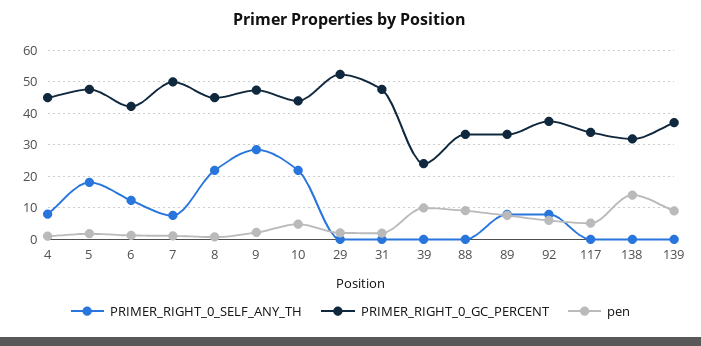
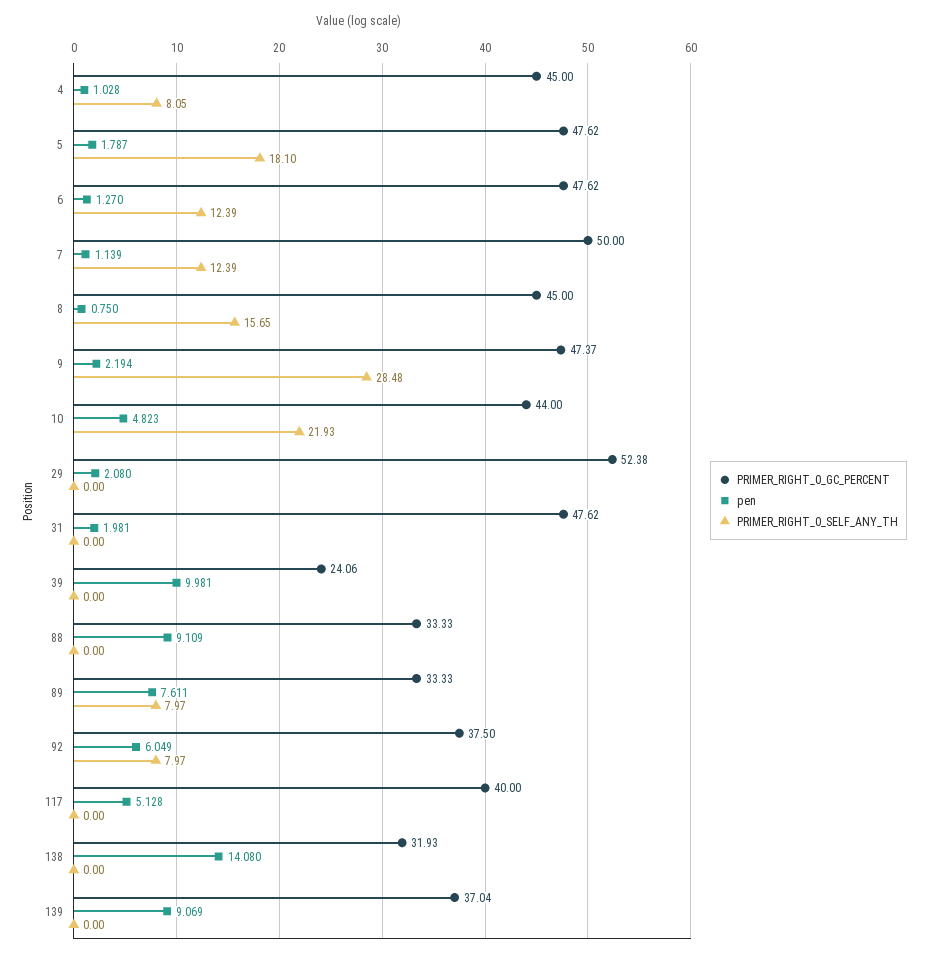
  {
    "PRIMER_RIGHT_0_SELF_ANY_TH": {
      "4": 8.05,
      "5": 18.1,
      "6": 12.39,
-     "7": 8,
+     "7": 12.39,
-     "8": 22,
+     "8": 15.65,
      "9": 28.48,
      "10": 21.93,
      "29": 0,
      "31": 0,
      "39": 0,
      "88": 0,
      "89": 7.97,
      "92": 7.97,
      "117": 0,
      "138": 0,
      "139": 0
    },
    "PRIMER_RIGHT_0_GC_PERCENT": {
      "4": 45,
      "5": 47.62,
-     "6": 42,
+     "6": 47.62,
      "7": 50,
      "8": 45,
      "9": 47.37,
      "10": 44,
      "29": 52.38,
      "31": 47.62,
      "39": 24.06,
      "88": 33.33,
      "89": 33.33,
      "92": 37.5,
-     "117": 34,
+     "117": 40,
      "138": 31.93,
      "139": 37.04
    },
    "pen": {
      "4": 1.028,
      "5": 1.787,
      "6": 1.27,
      "7": 1.139,
      "8": 0.75,
      "9": 2.194,
      "10": 4.823,
      "29": 2.08,
      "31": 1.981,
      "39": 9.981,
      "88": 9.109,
      "89": 7.611,
      "92": 6.049,
      "117": 5.128,
      "138": 14.08,
      "139": 9.069
    }
  }

